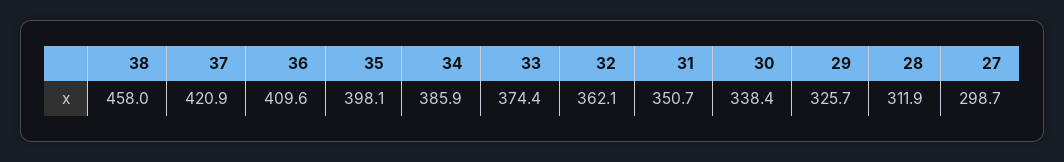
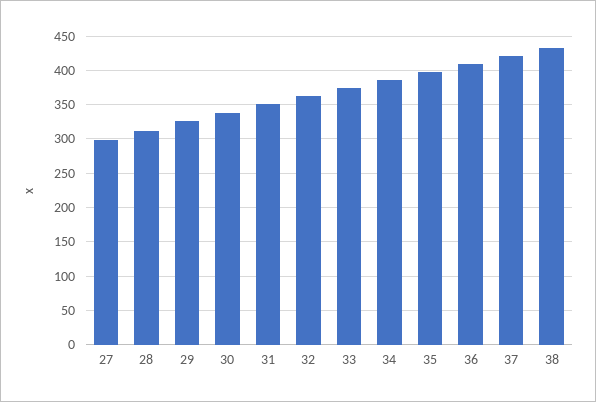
  {
-   "38": 458,
+   "38": 430,
    "37": 420.9,
    "36": 409.6,
    "35": 398.1,
    "34": 385.9,
    "33": 374.4,
    "32": 362.1,
    "31": 350.7,
    "30": 338.4,
    "29": 325.7,
    "28": 311.9,
    "27": 298.7
  }

